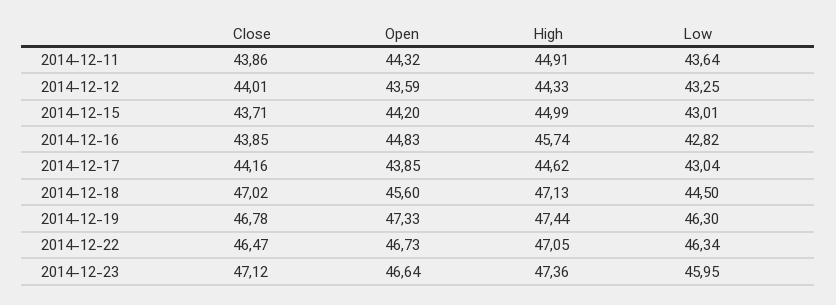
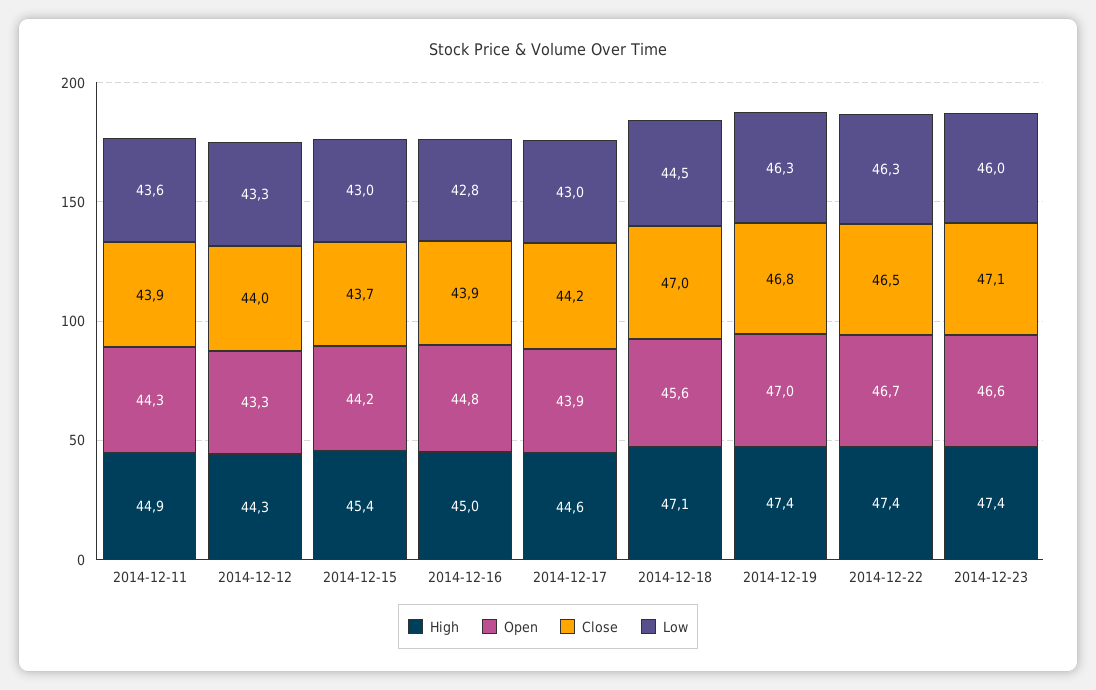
  {
    "Close": {
      "2014-12-11": 43.86,
      "2014-12-12": 44.01,
      "2014-12-15": 43.71,
      "2014-12-16": 43.85,
      "2014-12-17": 44.16,
      "2014-12-18": 47.02,
      "2014-12-19": 46.78,
      "2014-12-22": 46.47,
      "2014-12-23": 47.12
    },
    "Open": {
      "2014-12-11": 44.32,
-     "2014-12-12": 43.59,
+     "2014-12-12": 43.3,
      "2014-12-15": 44.2,
      "2014-12-16": 44.83,
      "2014-12-17": 43.85,
      "2014-12-18": 45.6,
-     "2014-12-19": 47.33,
+     "2014-12-19": 47,
      "2014-12-22": 46.73,
      "2014-12-23": 46.64
    },
    "High": {
      "2014-12-11": 44.91,
      "2014-12-12": 44.33,
-     "2014-12-15": 44.99,
+     "2014-12-15": 45.4,
-     "2014-12-16": 45.74,
+     "2014-12-16": 45,
      "2014-12-17": 44.62,
      "2014-12-18": 47.13,
      "2014-12-19": 47.44,
-     "2014-12-22": 47.05,
+     "2014-12-22": 47.4,
      "2014-12-23": 47.36
    },
    "Low": {
      "2014-12-11": 43.64,
      "2014-12-12": 43.25,
      "2014-12-15": 43.01,
      "2014-12-16": 42.82,
      "2014-12-17": 43.04,
      "2014-12-18": 44.5,
      "2014-12-19": 46.3,
      "2014-12-22": 46.34,
      "2014-12-23": 45.95
    }
  }

